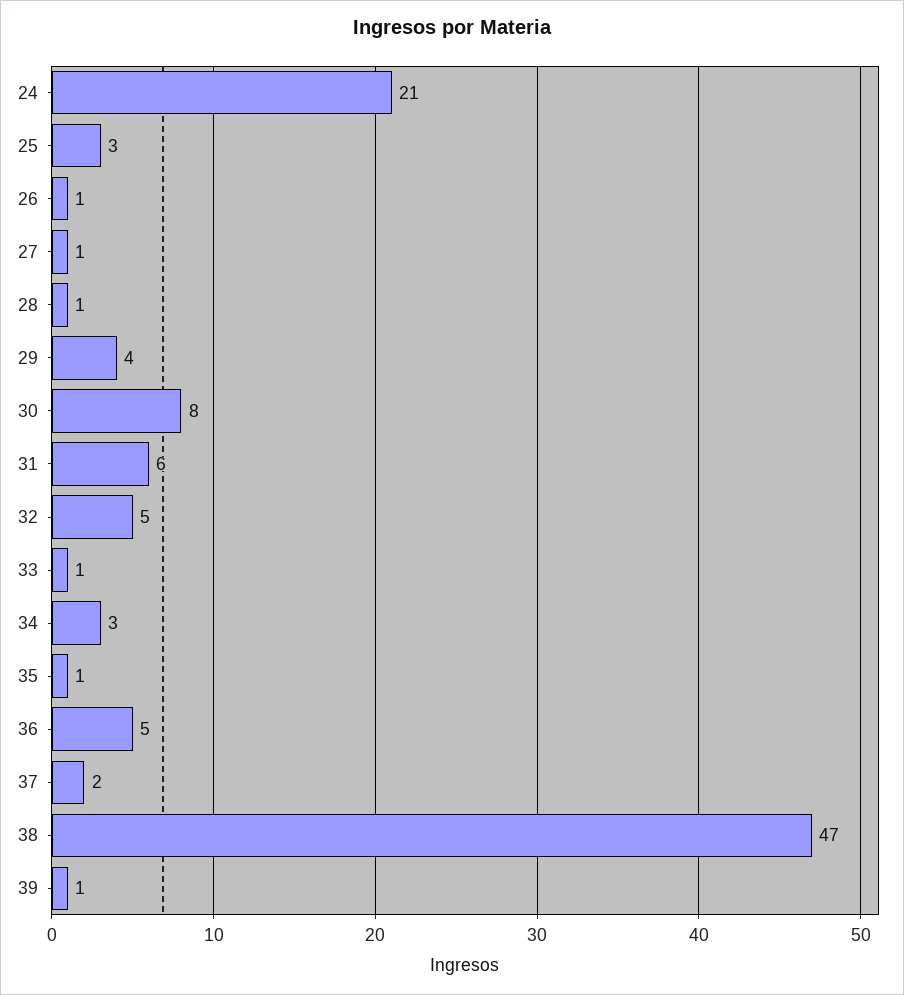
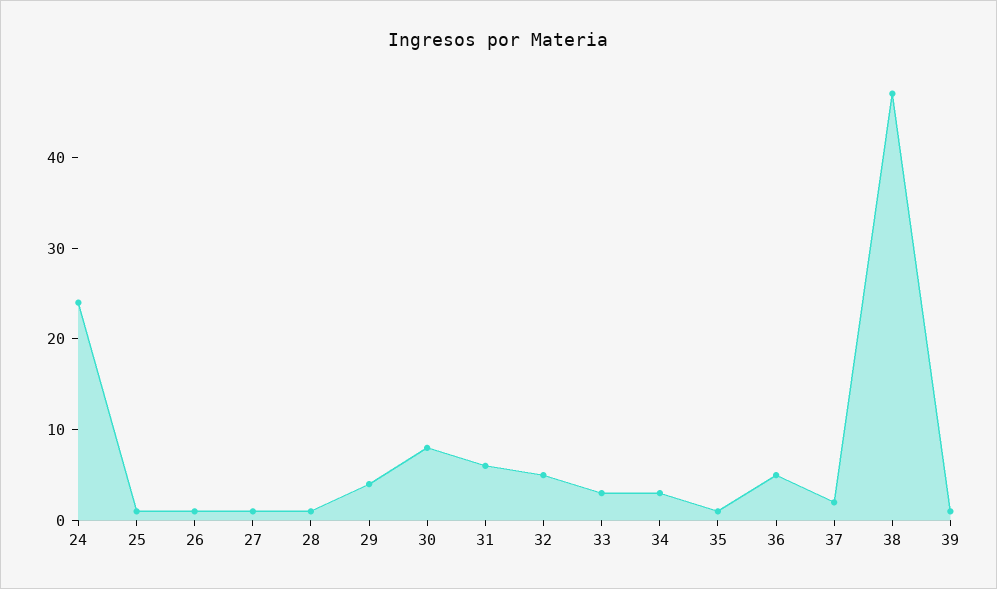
  {
-   "24": 21,
+   "24": 24,
-   "25": 3,
+   "25": 1,
    "26": 1,
    "27": 1,
    "28": 1,
    "29": 4,
    "30": 8,
    "31": 6,
    "32": 5,
-   "33": 1,
+   "33": 3,
    "34": 3,
    "35": 1,
    "36": 5,
    "37": 2,
    "38": 47,
    "39": 1
  }

